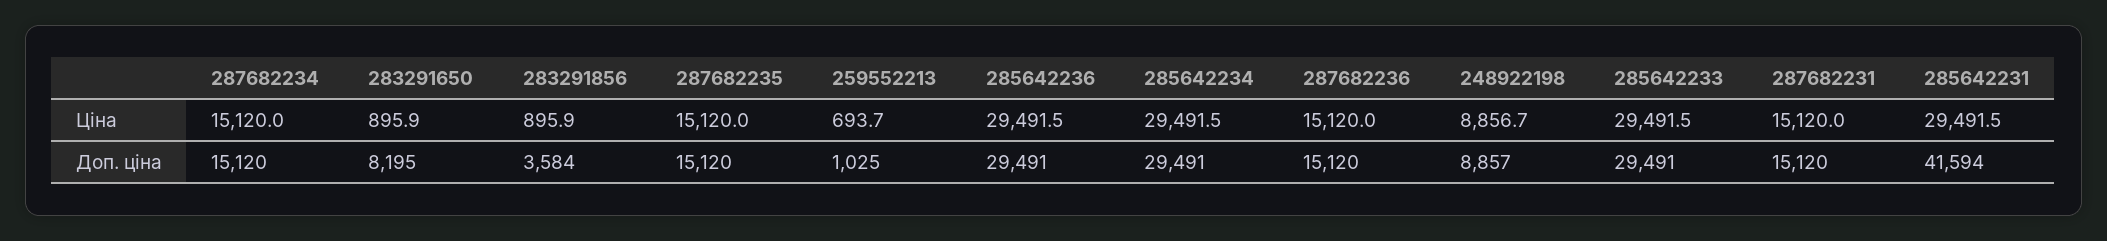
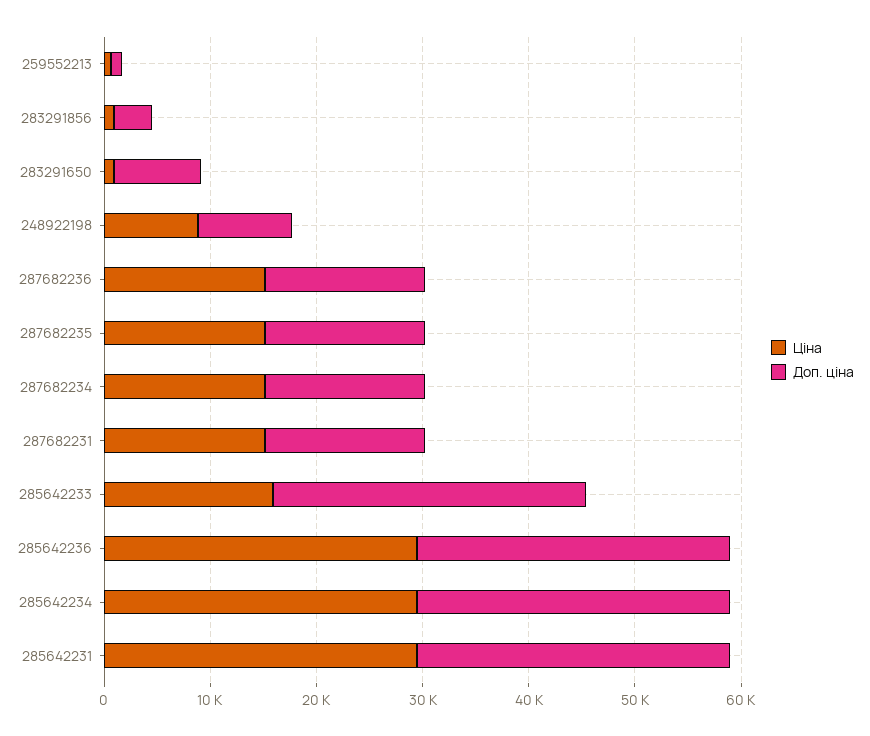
  {
    "Ціна": {
      "287682234": 15120,
      "283291650": 895.9,
      "283291856": 895.9,
      "287682235": 15120,
      "259552213": 693.7,
      "285642236": 29491.5,
      "285642234": 29491.5,
      "287682236": 15120,
      "248922198": 8856.7,
-     "285642233": 29491.5,
+     "285642233": 16000,
      "287682231": 15120,
      "285642231": 29491.5
    },
    "Доп. ціна": {
      "287682234": 15120,
      "283291650": 8195,
      "283291856": 3584,
      "287682235": 15120,
      "259552213": 1025,
      "285642236": 29491,
      "285642234": 29491,
      "287682236": 15120,
      "248922198": 8857,
      "285642233": 29491,
      "287682231": 15120,
-     "285642231": 41594
+     "285642231": 30000
    }
  }

